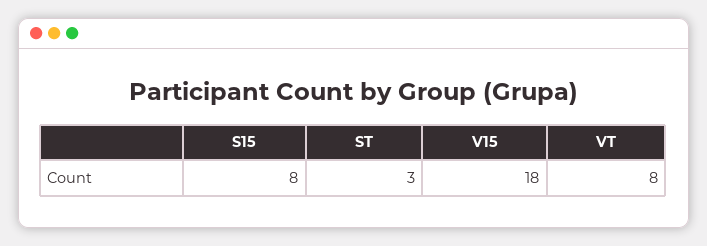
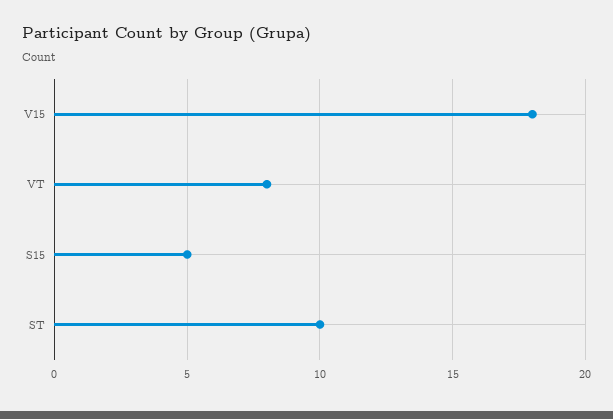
  {
-   "S15": 8,
+   "S15": 5,
-   "ST": 3,
+   "ST": 10,
    "V15": 18,
    "VT": 8
  }

